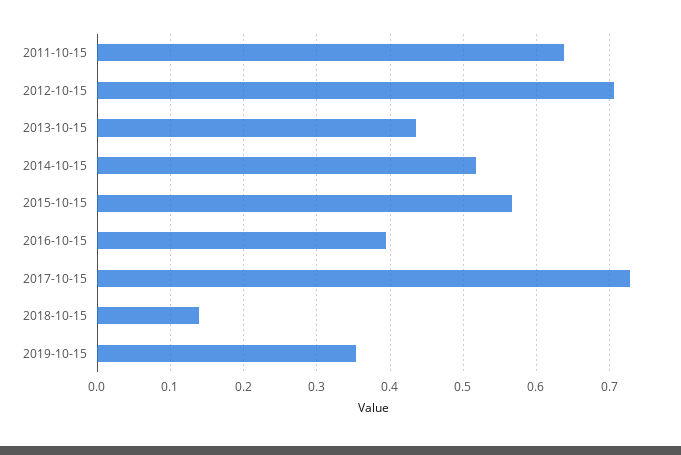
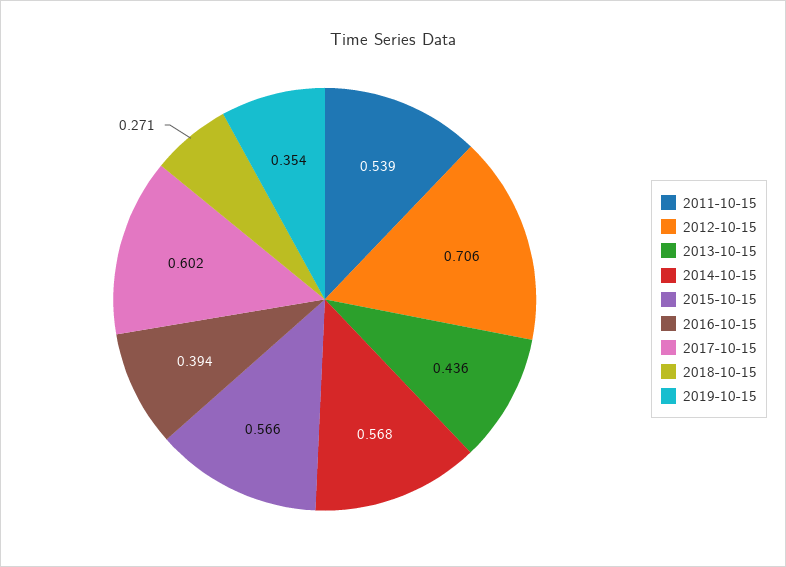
  {
-   "2011-10-15": 0.64,
+   "2011-10-15": 0.539,
    "2012-10-15": 0.706,
    "2013-10-15": 0.436,
-   "2014-10-15": 0.52,
+   "2014-10-15": 0.568,
    "2015-10-15": 0.566,
    "2016-10-15": 0.394,
-   "2017-10-15": 0.73,
+   "2017-10-15": 0.602,
-   "2018-10-15": 0.14,
+   "2018-10-15": 0.271,
    "2019-10-15": 0.354
  }

